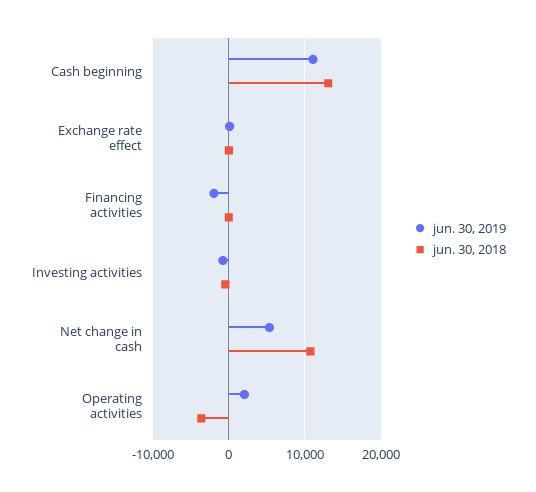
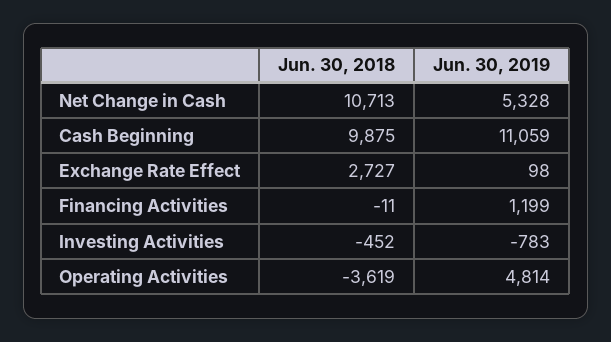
  {
    "jun. 30, 2019": {
      "Cash beginning": 11059,
      "Exchange rate effect": 98,
-     "Financing activities": -2000,
+     "Financing activities": 1199,
      "Investing activities": -783,
      "Net change in cash": 5328,
-     "Operating activities": 2000
+     "Operating activities": 4814
    },
    "jun. 30, 2018": {
-     "Cash beginning": 13000,
+     "Cash beginning": 9875,
-     "Exchange rate effect": 0,
+     "Exchange rate effect": 2727,
      "Financing activities": -11,
      "Investing activities": -452,
      "Net change in cash": 10713,
      "Operating activities": -3619
    }
  }

